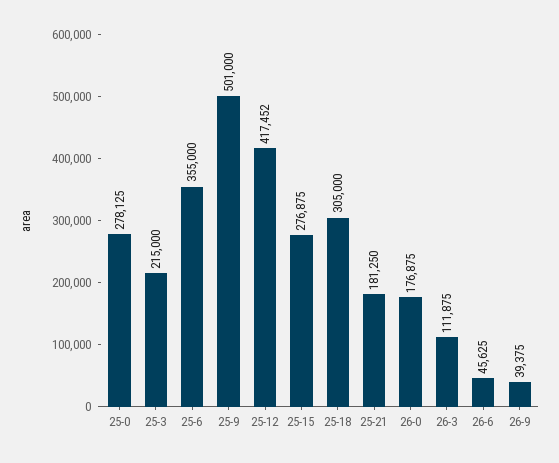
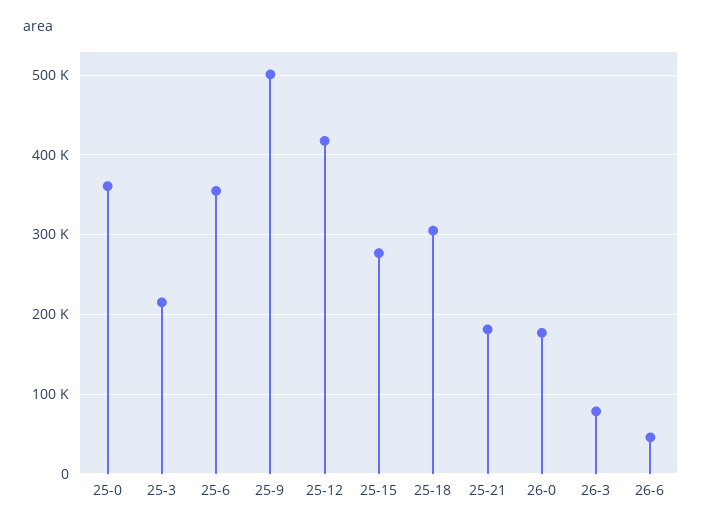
  {
-   "25-0": 278125,
+   "25-0": 360000,
    "25-3": 215000,
    "25-6": 355000,
    "25-9": 501000,
    "25-12": 417452,
    "25-15": 276875,
    "25-18": 305000,
    "25-21": 181250,
    "26-0": 176875,
-   "26-3": 111875,
+   "26-3": 80000,
-   "26-6": 45625,
+   "26-6": 45625
-   "26-9": 39375
  }

